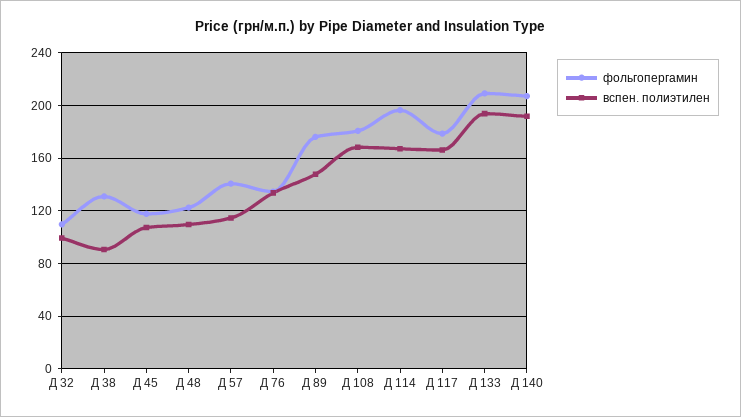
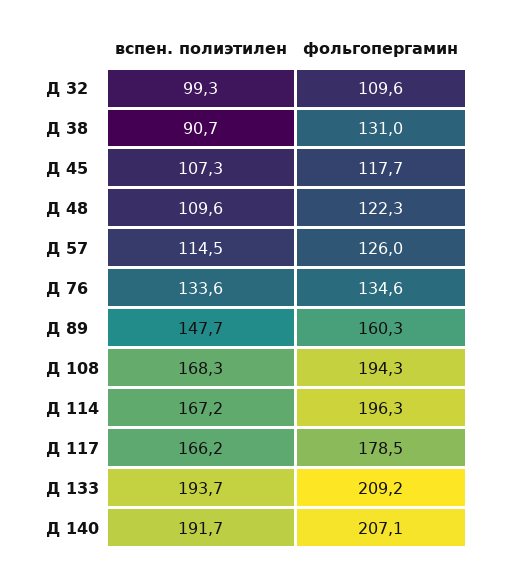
  {
    "фольгопергамин": {
      "Д 32": 109.6,
      "Д 38": 131,
      "Д 45": 117.7,
      "Д 48": 122.3,
-     "Д 57": 140,
+     "Д 57": 126,
      "Д 76": 134.6,
-     "Д 89": 175,
+     "Д 89": 160.3,
-     "Д 108": 180,
+     "Д 108": 194.3,
      "Д 114": 196.3,
      "Д 117": 178.5,
      "Д 133": 209.2,
      "Д 140": 207.1
    },
    "вспен. полиэтилен": {
      "Д 32": 99.3,
      "Д 38": 90.7,
      "Д 45": 107.3,
      "Д 48": 109.6,
      "Д 57": 114.5,
      "Д 76": 133.6,
      "Д 89": 147.7,
      "Д 108": 168.3,
      "Д 114": 167.2,
      "Д 117": 166.2,
      "Д 133": 193.7,
      "Д 140": 191.7
    }
  }

